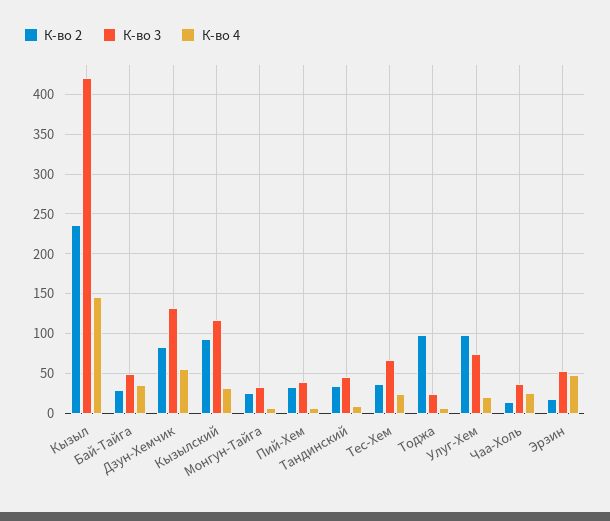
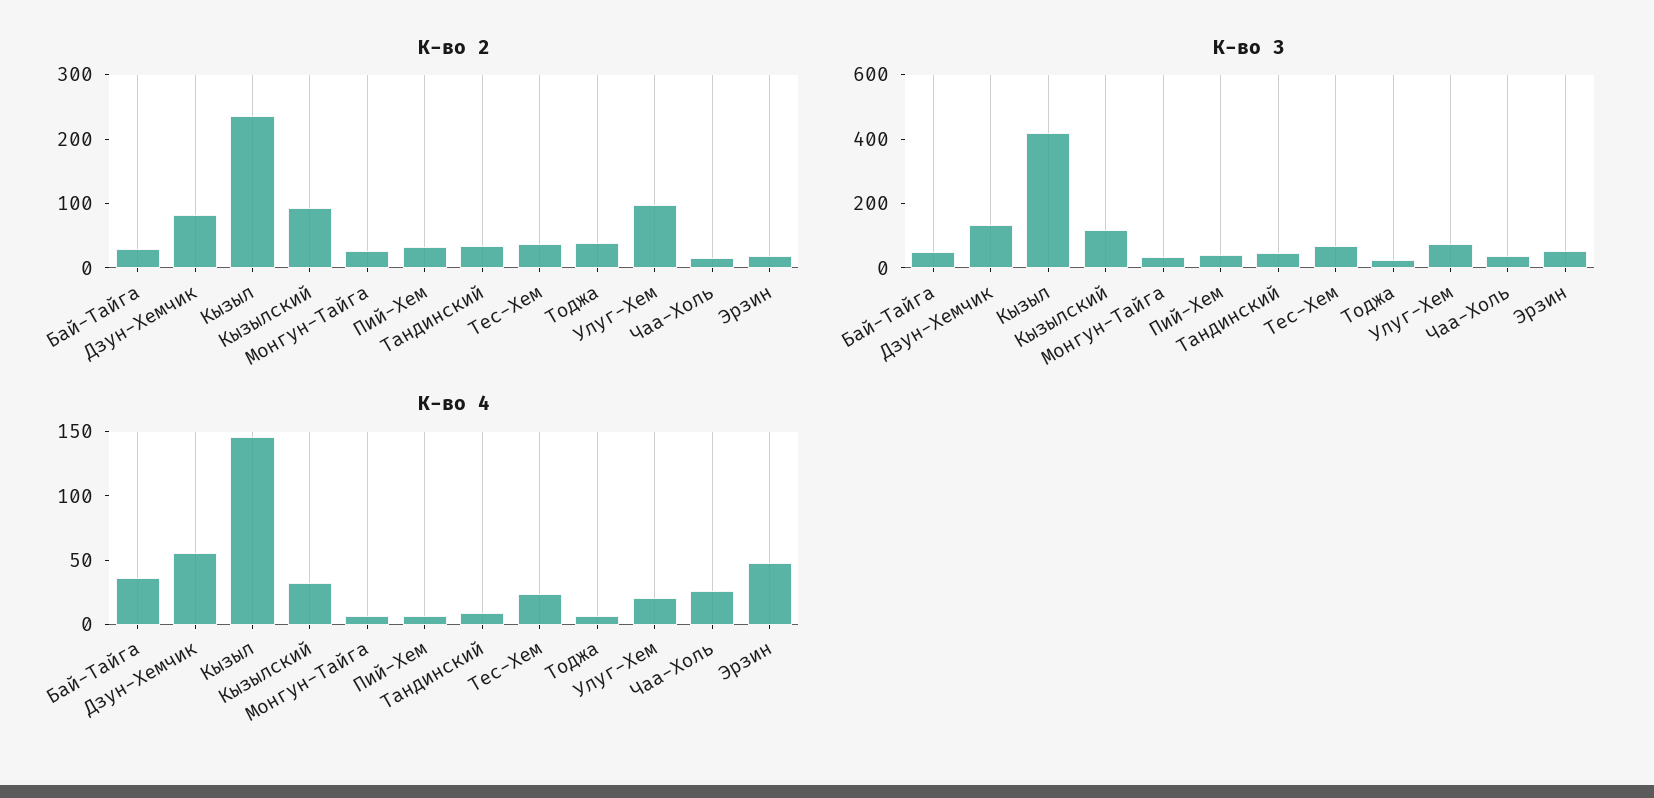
  {
    "К-во 2": {
      "Кызыл": 240,
      "Бай-Тайга": 30,
      "Дзун-Хемчик": 80,
      "Кызылский": 90,
      "Монгун-Тайга": 30,
      "Пий-Хем": 30,
      "Тандинский": 30,
      "Тес-Хем": 40,
-     "Тоджа": 100,
+     "Тоджа": 40,
      "Улуг-Хем": 100,
      "Чаа-Холь": 20,
      "Эрзин": 20
    },
    "К-во 3": {
      "Кызыл": 420,
      "Бай-Тайга": 50,
      "Дзун-Хемчик": 130,
      "Кызылский": 120,
      "Монгун-Тайга": 30,
      "Пий-Хем": 40,
      "Тандинский": 50,
      "Тес-Хем": 70,
      "Тоджа": 20,
      "Улуг-Хем": 70,
      "Чаа-Холь": 40,
      "Эрзин": 50
    },
    "К-во 4": {
      "Кызыл": 150,
      "Бай-Тайга": 40,
      "Дзун-Хемчик": 60,
      "Кызылский": 30,
      "Монгун-Тайга": 10,
      "Пий-Хем": 10,
      "Тандинский": 10,
      "Тес-Хем": 20,
      "Тоджа": 10,
      "Улуг-Хем": 20,
      "Чаа-Холь": 30,
      "Эрзин": 50
    }
  }

